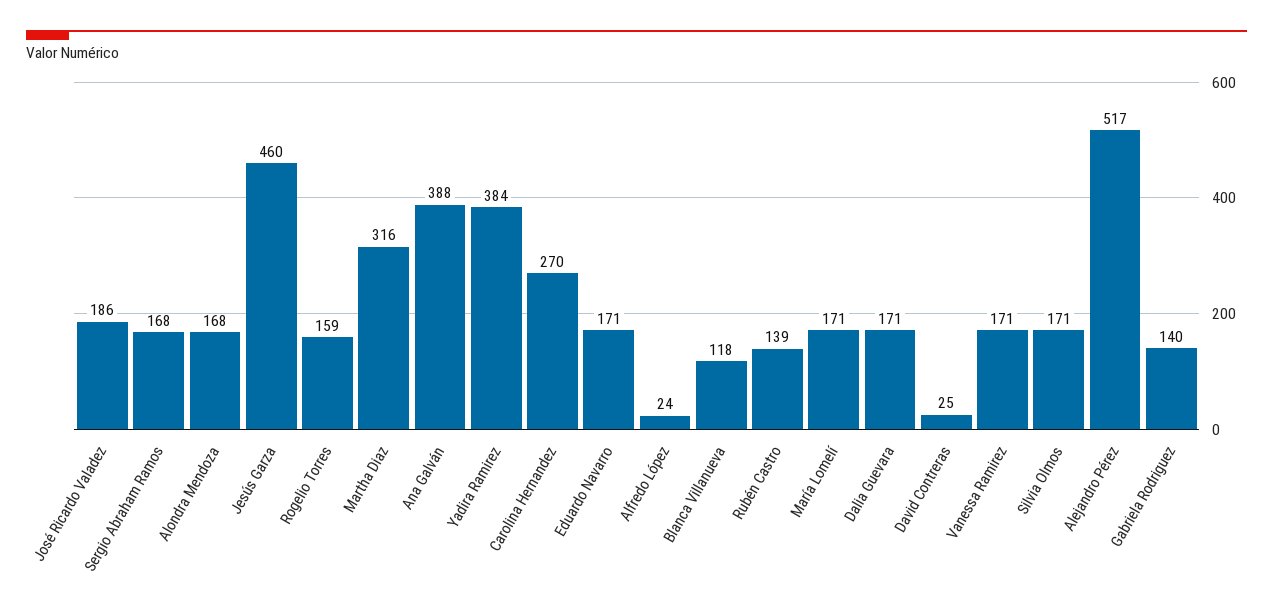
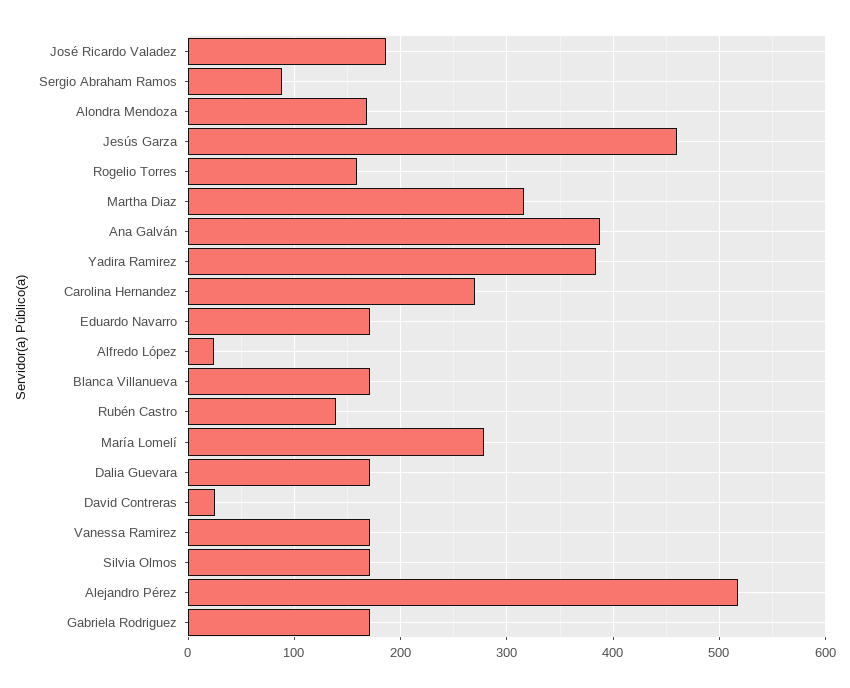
  {
    "José Ricardo Valadez": 186,
-   "Sergio Abraham Ramos": 168,
+   "Sergio Abraham Ramos": 90,
    "Alondra Mendoza": 168,
    "Jesús Garza": 460,
    "Rogelio Torres": 159,
    "Martha Diaz": 316,
    "Ana Galván": 388,
    "Yadira Ramirez": 384,
    "Carolina Hernandez": 270,
    "Eduardo Navarro": 171,
    "Alfredo López": 24,
-   "Blanca Villanueva": 118,
+   "Blanca Villanueva": 170,
    "Rubén Castro": 139,
-   "María Lomelí": 171,
+   "María Lomelí": 280,
    "Dalia Guevara": 171,
    "David Contreras": 25,
    "Vanessa Ramirez": 171,
    "Silvia Olmos": 171,
    "Alejandro Pérez": 517,
-   "Gabriela Rodriguez": 140
+   "Gabriela Rodriguez": 170
  }

